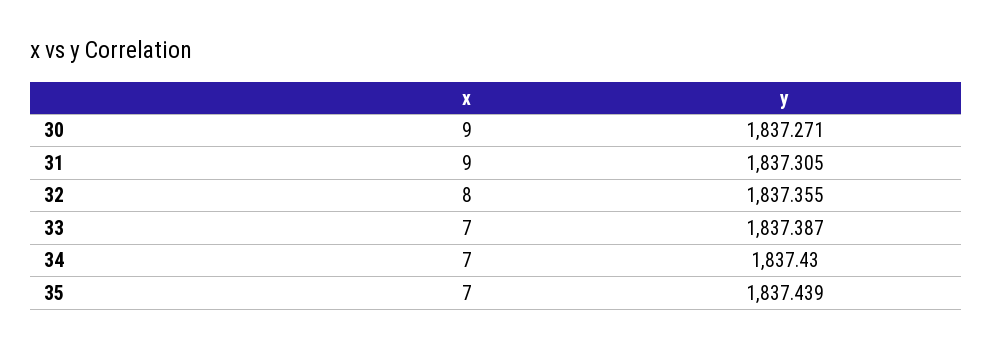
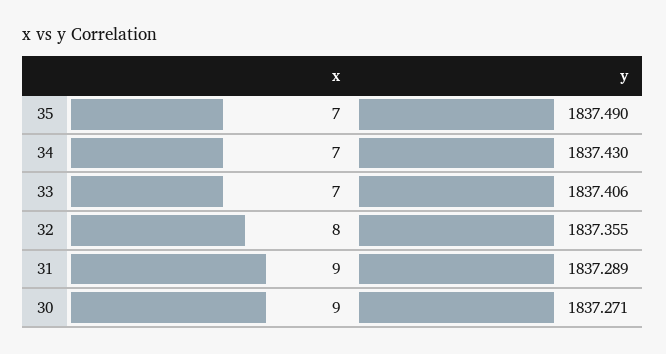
  {
    "x": {
      "30": 9,
      "31": 9,
      "32": 8,
      "33": 7,
      "34": 7,
      "35": 7
    },
    "y": {
      "30": 1837.271,
-     "31": 1837.305,
+     "31": 1837.289,
      "32": 1837.355,
-     "33": 1837.387,
+     "33": 1837.406,
      "34": 1837.43,
-     "35": 1837.439
+     "35": 1837.49
    }
  }

